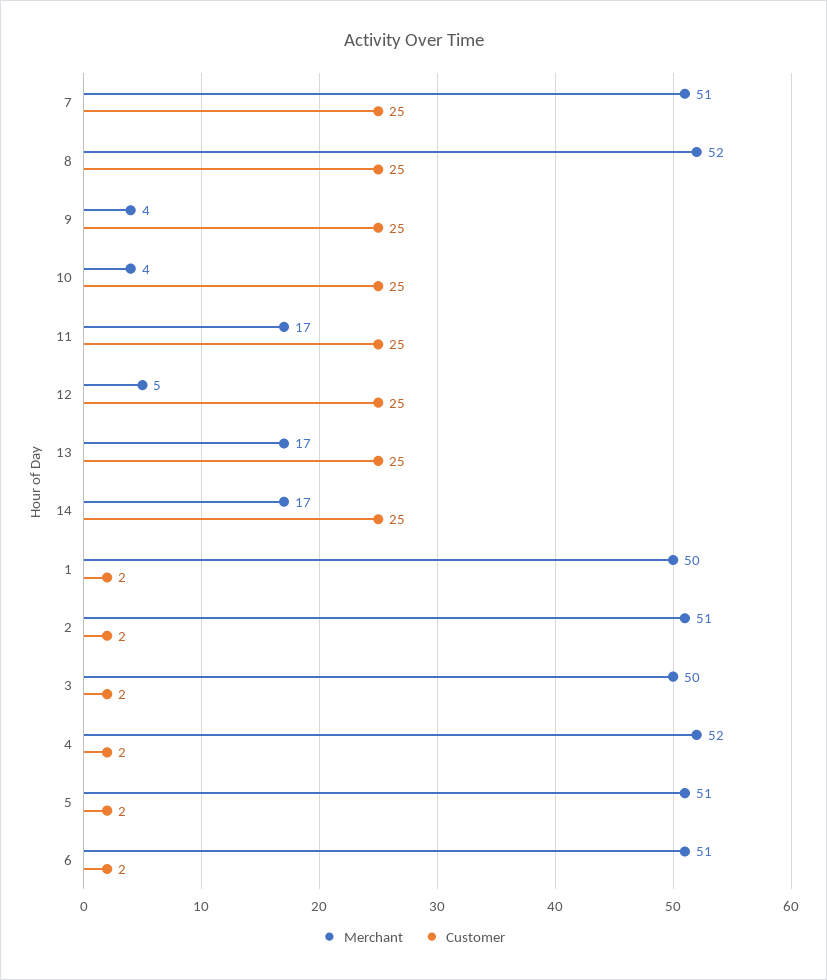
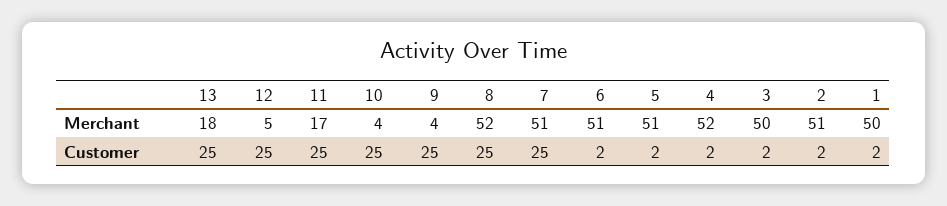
  {
    "Merchant": {
      "7": 51,
      "8": 52,
      "9": 4,
      "10": 4,
      "11": 17,
      "12": 5,
-     "13": 17,
+     "13": 18,
-     "14": 17,
      "1": 50,
      "2": 51,
      "3": 50,
      "4": 52,
      "5": 51,
      "6": 51
    },
    "Customer": {
      "7": 25,
      "8": 25,
      "9": 25,
      "10": 25,
      "11": 25,
      "12": 25,
      "13": 25,
-     "14": 25,
      "1": 2,
      "2": 2,
      "3": 2,
      "4": 2,
      "5": 2,
      "6": 2
    }
  }

